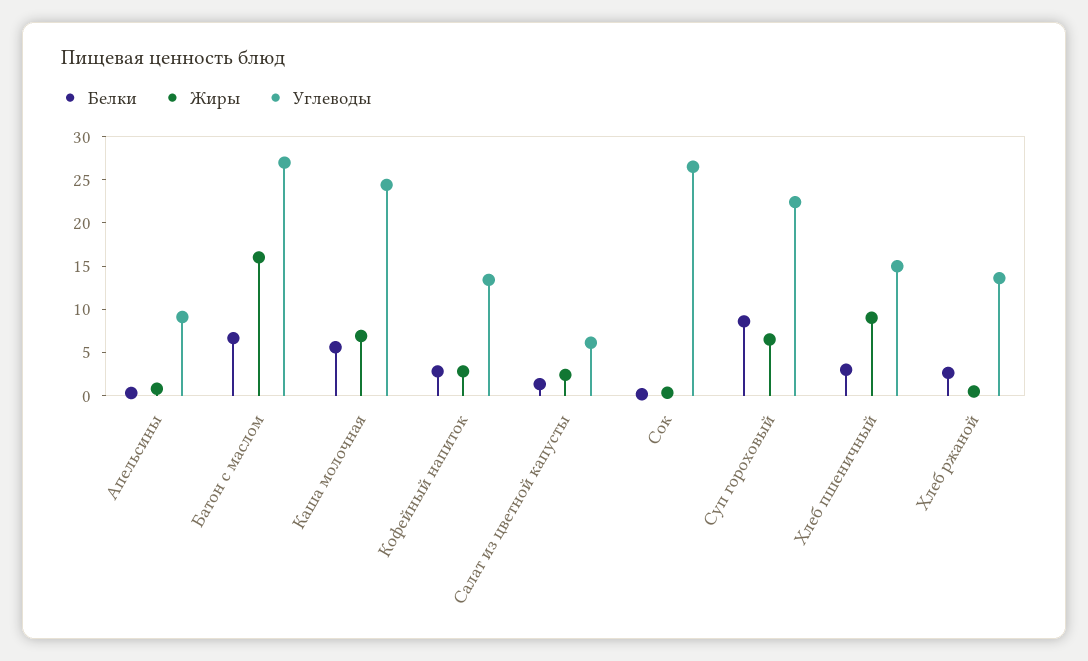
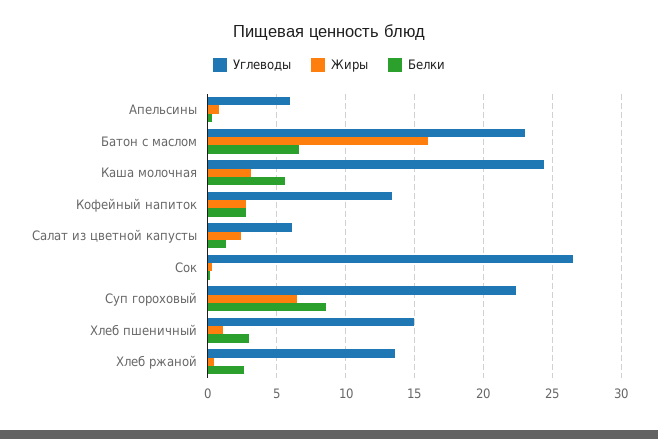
  {
    "Белки": {
      "Апельсины": 0.5,
      "Батон с маслом": 6.5,
      "Каша молочная": 5.5,
      "Кофейный напиток": 3,
      "Салат из цветной капусты": 1.5,
      "Сок": 0,
      "Суп гороховый": 8.5,
      "Хлеб пшеничный": 3,
      "Хлеб ржаной": 2.5
    },
    "Жиры": {
      "Апельсины": 1,
      "Батон с маслом": 16,
-     "Каша молочная": 7,
+     "Каша молочная": 3,
      "Кофейный напиток": 3,
      "Салат из цветной капусты": 2.5,
      "Сок": 0.5,
      "Суп гороховый": 6.5,
-     "Хлеб пшеничный": 9,
+     "Хлеб пшеничный": 1,
      "Хлеб ржаной": 0.5
    },
    "Углеводы": {
-     "Апельсины": 9,
+     "Апельсины": 6,
-     "Батон с маслом": 27,
+     "Батон с маслом": 23,
      "Каша молочная": 24.5,
      "Кофейный напиток": 13.5,
      "Салат из цветной капусты": 6,
      "Сок": 26.5,
      "Суп гороховый": 22.5,
      "Хлеб пшеничный": 15,
      "Хлеб ржаной": 13.5
    }
  }

